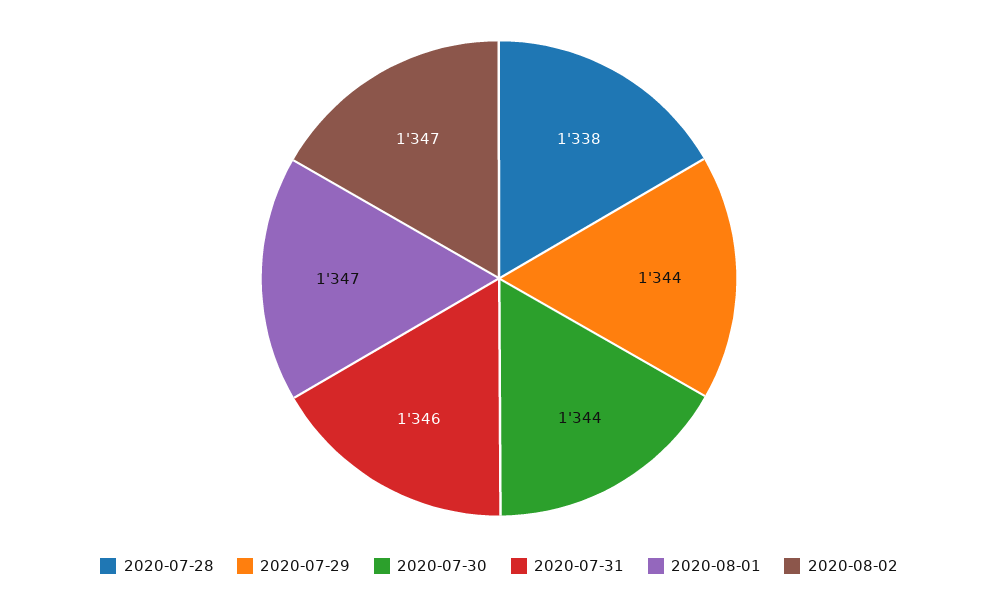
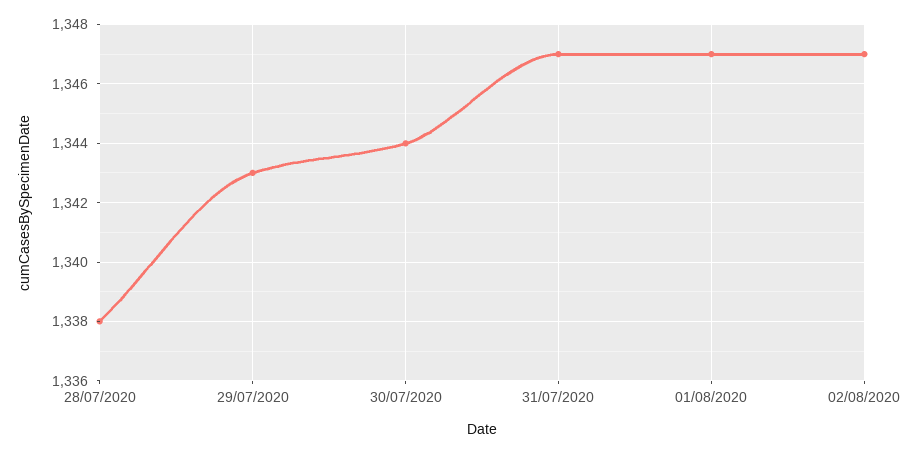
  {
    "2020-07-28": 1338,
-   "2020-07-29": 1344,
+   "2020-07-29": 1343,
    "2020-07-30": 1344,
-   "2020-07-31": 1346,
+   "2020-07-31": 1347,
    "2020-08-01": 1347,
    "2020-08-02": 1347
  }

